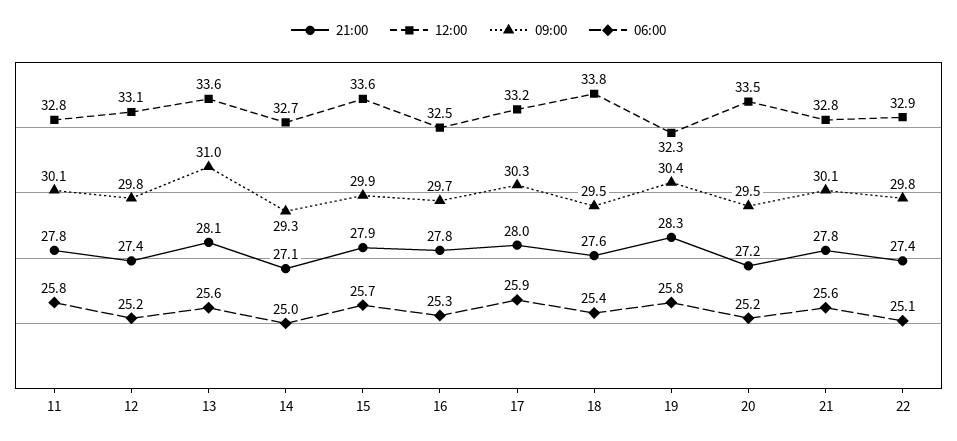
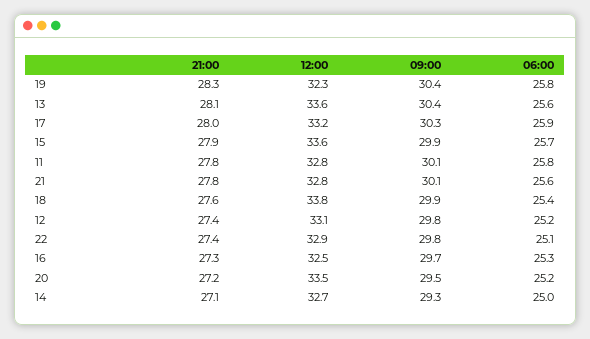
  {
    "21:00": {
      "11": 27.8,
      "12": 27.4,
      "13": 28.1,
      "14": 27.1,
      "15": 27.9,
-     "16": 27.8,
+     "16": 27.3,
      "17": 28,
      "18": 27.6,
      "19": 28.3,
      "20": 27.2,
      "21": 27.8,
      "22": 27.4
    },
    "12:00": {
      "11": 32.8,
      "12": 33.1,
      "13": 33.6,
      "14": 32.7,
      "15": 33.6,
      "16": 32.5,
      "17": 33.2,
      "18": 33.8,
      "19": 32.3,
      "20": 33.5,
      "21": 32.8,
      "22": 32.9
    },
    "09:00": {
      "11": 30.1,
      "12": 29.8,
-     "13": 31,
+     "13": 30.4,
      "14": 29.3,
      "15": 29.9,
      "16": 29.7,
      "17": 30.3,
-     "18": 29.5,
+     "18": 29.9,
      "19": 30.4,
      "20": 29.5,
      "21": 30.1,
      "22": 29.8
    },
    "06:00": {
      "11": 25.8,
      "12": 25.2,
      "13": 25.6,
      "14": 25,
      "15": 25.7,
      "16": 25.3,
      "17": 25.9,
      "18": 25.4,
      "19": 25.8,
      "20": 25.2,
      "21": 25.6,
      "22": 25.1
    }
  }

